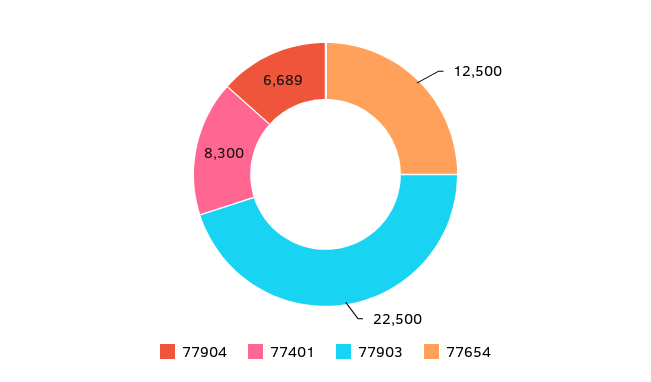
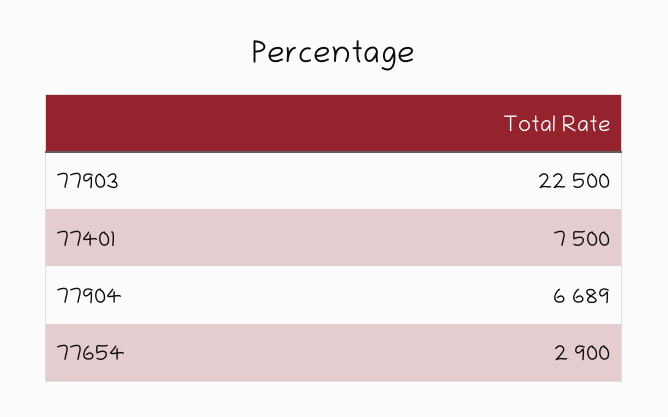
  {
    "77904": 6689,
-   "77401": 8300,
+   "77401": 7500,
    "77903": 22500,
-   "77654": 12500
+   "77654": 2900
  }

